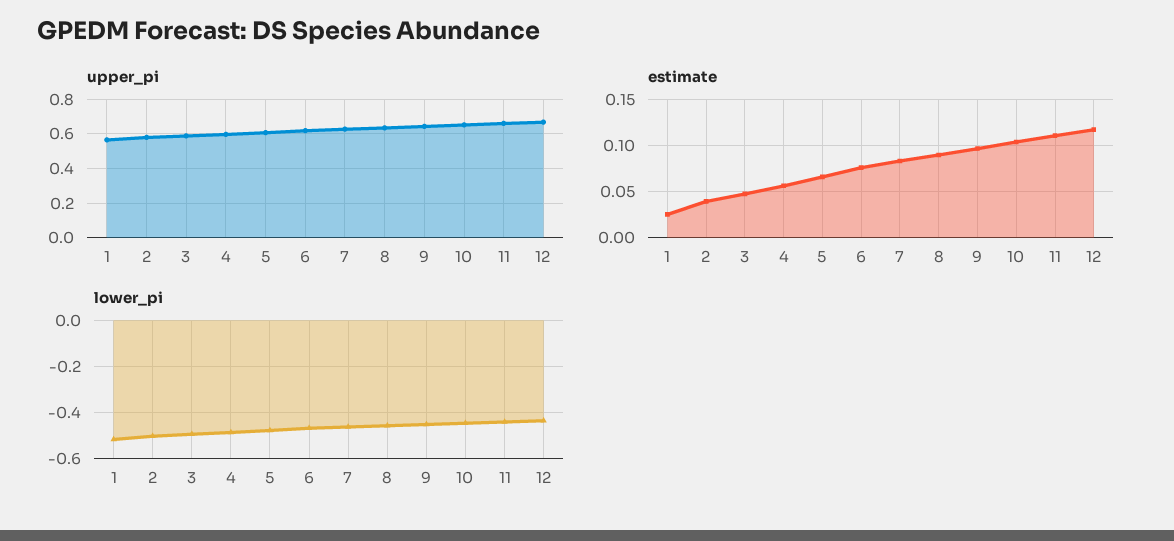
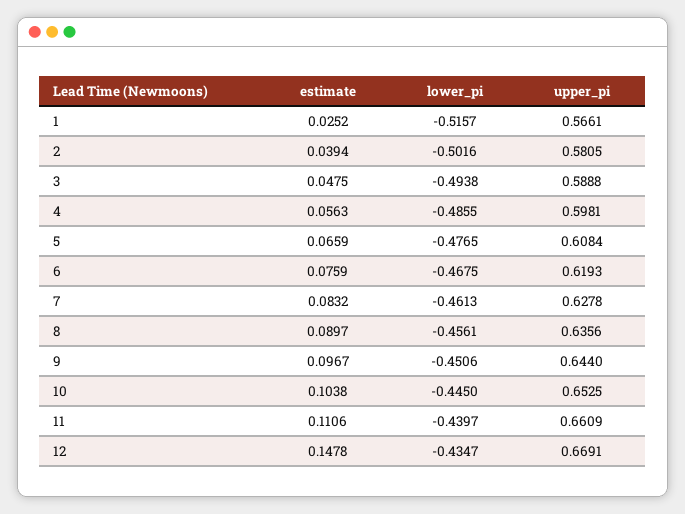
  {
    "upper_pi": {
      "1": 0.5661,
      "2": 0.5805,
      "3": 0.5888,
      "4": 0.5981,
      "5": 0.6084,
      "6": 0.6193,
      "7": 0.6278,
      "8": 0.6356,
      "9": 0.644,
      "10": 0.6525,
      "11": 0.6609,
      "12": 0.6691
    },
    "estimate": {
      "1": 0.0252,
      "2": 0.0394,
      "3": 0.0475,
      "4": 0.0563,
      "5": 0.0659,
      "6": 0.0759,
      "7": 0.0832,
      "8": 0.0897,
      "9": 0.0967,
      "10": 0.1038,
      "11": 0.1106,
-     "12": 0.12
+     "12": 0.1478
    },
    "lower_pi": {
      "1": -0.5157,
      "2": -0.5016,
      "3": -0.4938,
      "4": -0.4855,
      "5": -0.4765,
      "6": -0.4675,
      "7": -0.4613,
      "8": -0.4561,
      "9": -0.4506,
      "10": -0.445,
      "11": -0.4397,
      "12": -0.4347
    }
  }

